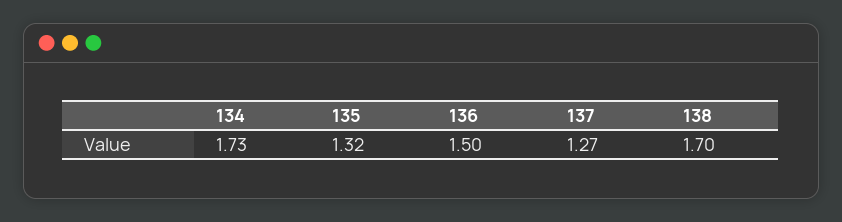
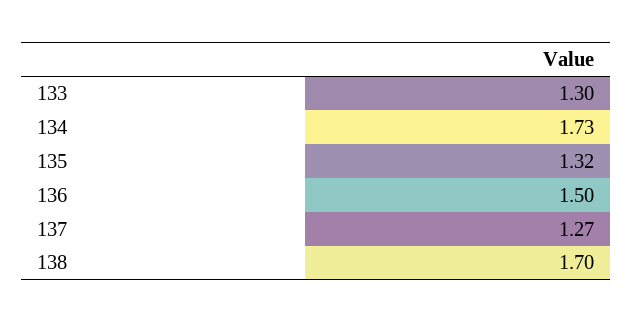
  {
    "134": 1.73,
    "135": 1.32,
    "136": 1.5,
    "137": 1.27,
-   "138": 1.7
+   "138": 1.7,
+   "133": 1.3
  }

